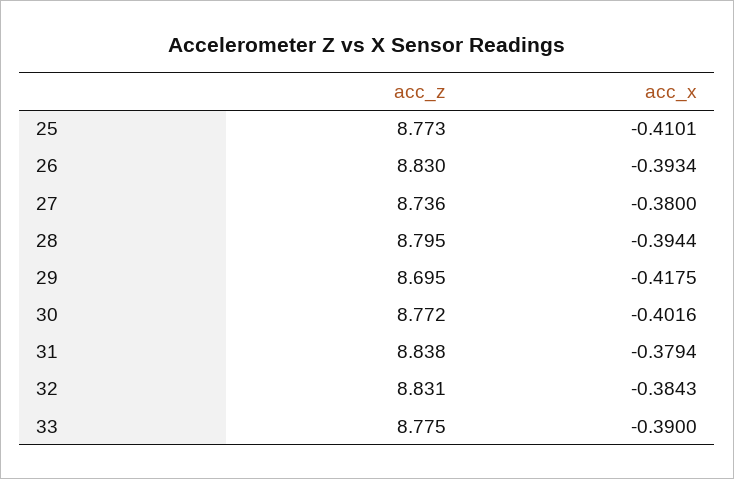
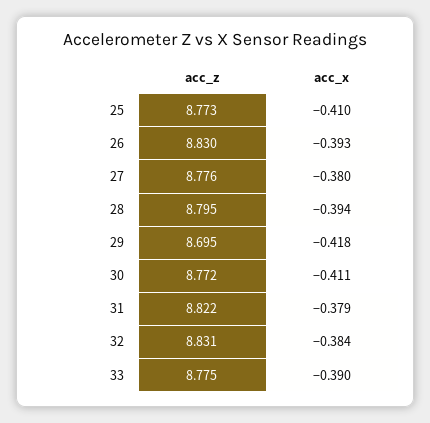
  {
    "acc_z": {
      "25": 8.773,
      "26": 8.83,
-     "27": 8.736,
+     "27": 8.776,
      "28": 8.795,
      "29": 8.695,
      "30": 8.772,
-     "31": 8.838,
+     "31": 8.822,
      "32": 8.831,
      "33": 8.775
    },
    "acc_x": {
      "25": -0.4101,
      "26": -0.3934,
      "27": -0.38,
      "28": -0.3944,
      "29": -0.4175,
-     "30": -0.4016,
+     "30": -0.411,
      "31": -0.3794,
      "32": -0.3843,
      "33": -0.39
    }
  }

